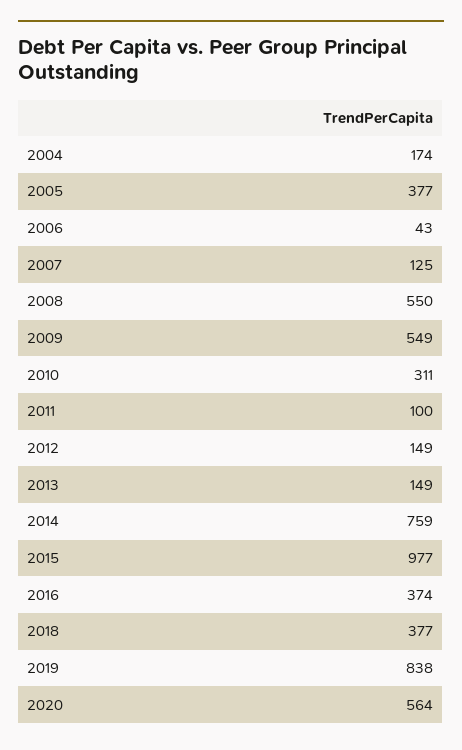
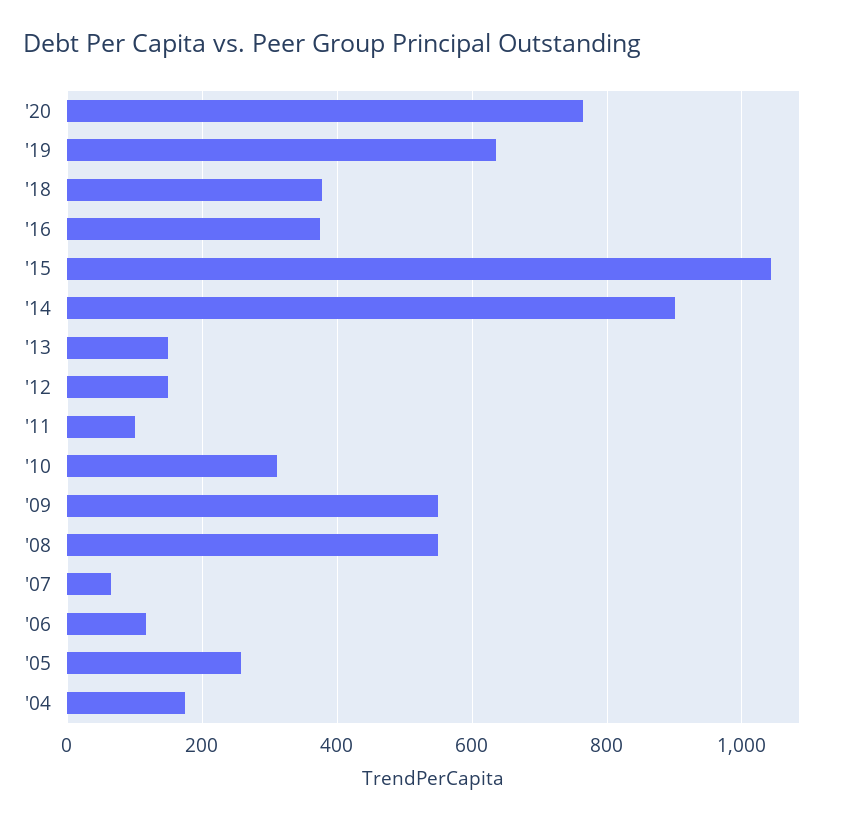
  {
    "2004": 174,
-   "2005": 377,
+   "2005": 260,
-   "2006": 43,
+   "2006": 120,
-   "2007": 125,
+   "2007": 60,
    "2008": 550,
    "2009": 549,
    "2010": 311,
    "2011": 100,
    "2012": 149,
    "2013": 149,
-   "2014": 759,
+   "2014": 900,
-   "2015": 977,
+   "2015": 1040,
    "2016": 374,
    "2018": 377,
-   "2019": 838,
+   "2019": 640,
-   "2020": 564
+   "2020": 760
  }

